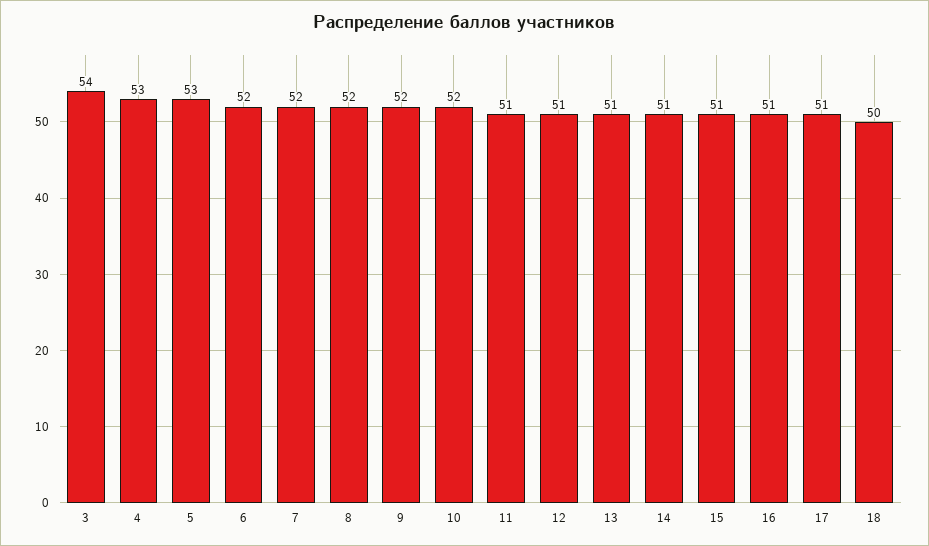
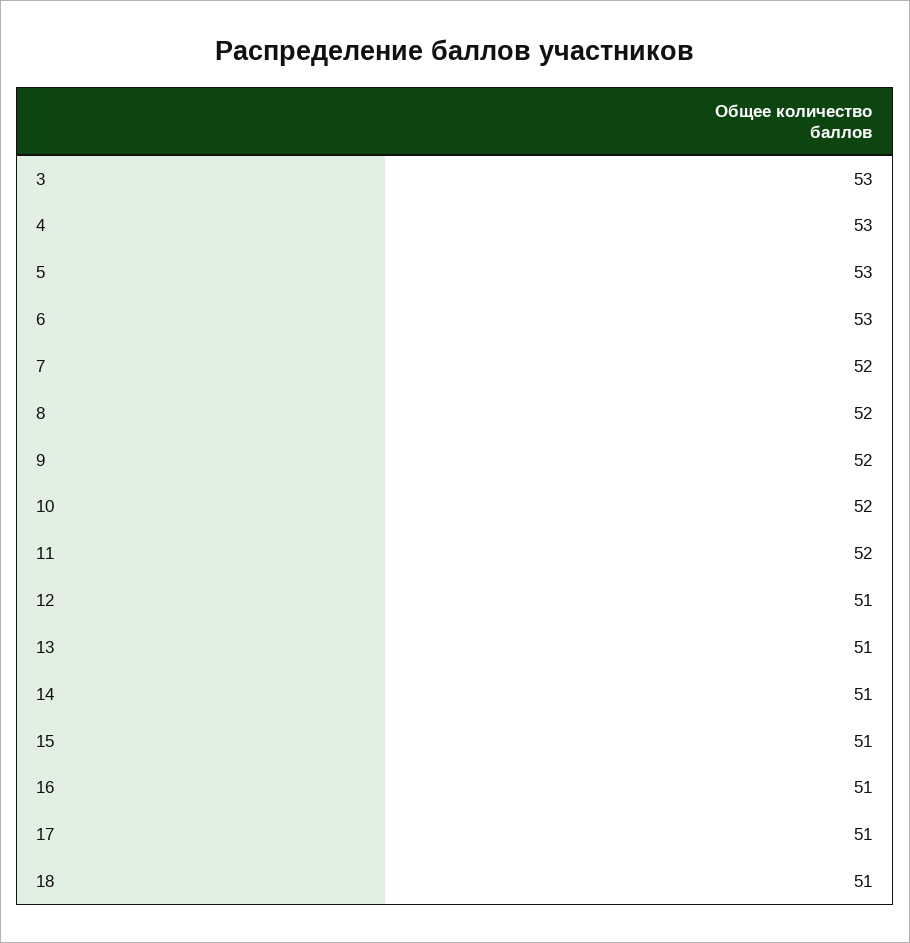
  {
-   "3": 54,
+   "3": 53,
    "4": 53,
    "5": 53,
-   "6": 52,
+   "6": 53,
    "7": 52,
    "8": 52,
    "9": 52,
    "10": 52,
-   "11": 51,
+   "11": 52,
    "12": 51,
    "13": 51,
    "14": 51,
    "15": 51,
    "16": 51,
    "17": 51,
-   "18": 50
+   "18": 51
  }

